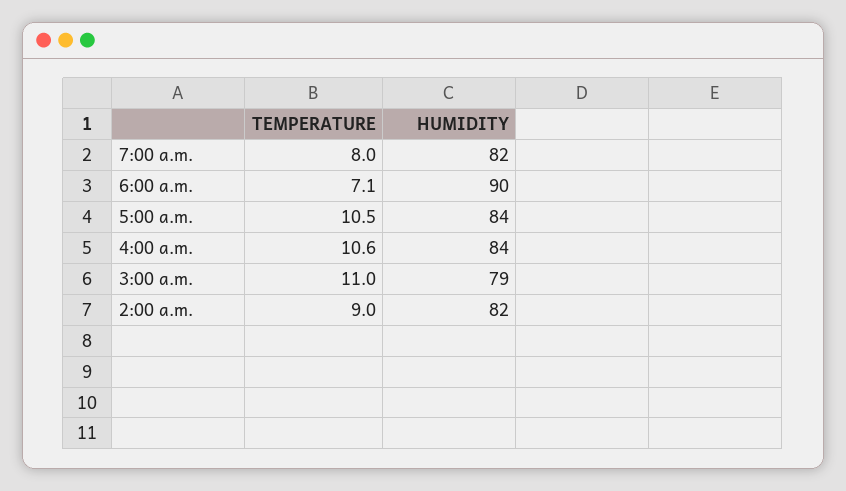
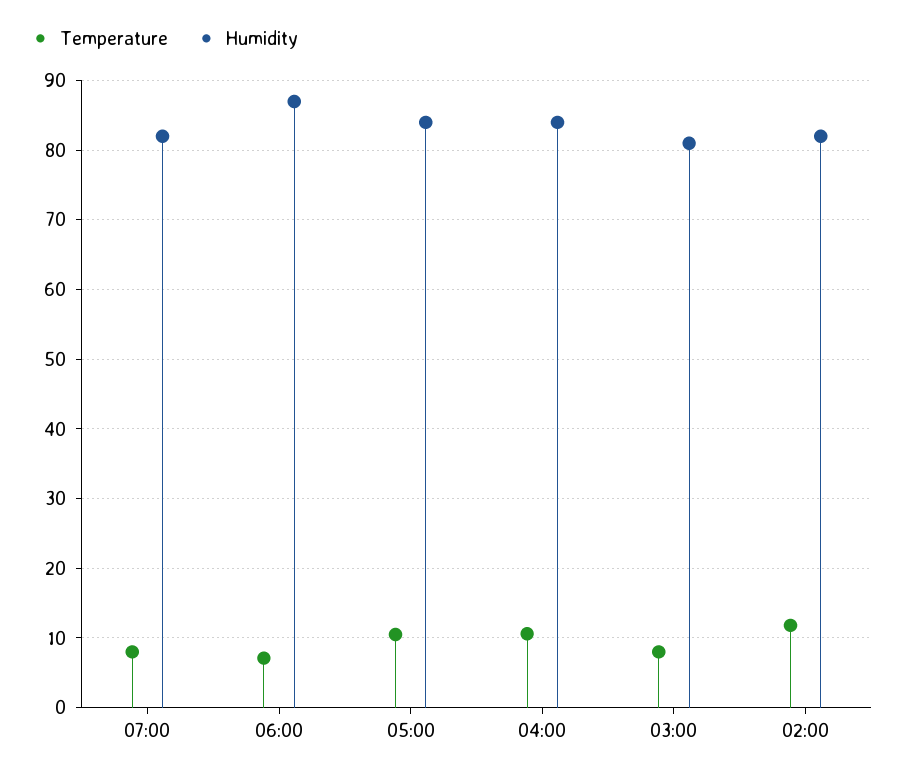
  {
    "TEMPERATURE": {
      "7:00 a.m.": 8,
      "6:00 a.m.": 7.1,
      "5:00 a.m.": 10.5,
      "4:00 a.m.": 10.6,
-     "3:00 a.m.": 11,
+     "3:00 a.m.": 8,
-     "2:00 a.m.": 9
+     "2:00 a.m.": 12
    },
    "HUMIDITY": {
      "7:00 a.m.": 82,
-     "6:00 a.m.": 90,
+     "6:00 a.m.": 87,
      "5:00 a.m.": 84,
      "4:00 a.m.": 84,
-     "3:00 a.m.": 79,
+     "3:00 a.m.": 81,
      "2:00 a.m.": 82
    }
  }

